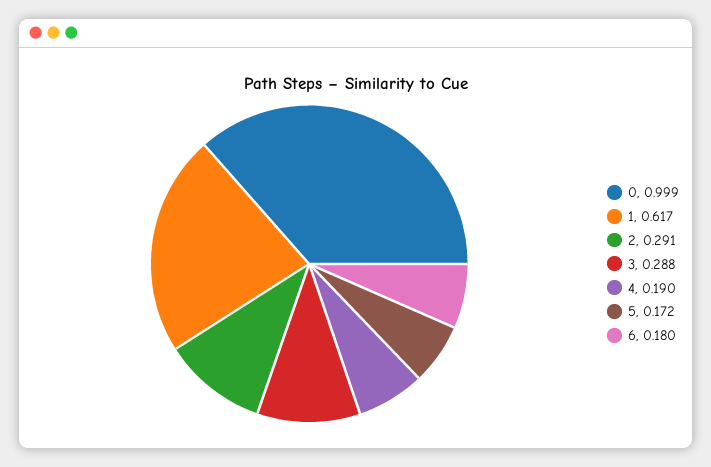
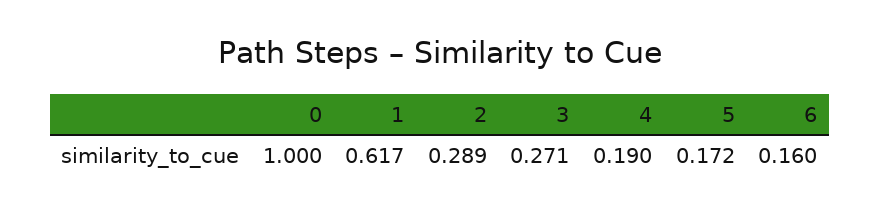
  {
-   "0": 0.999,
+   "0": 1,
    "1": 0.617,
-   "2": 0.291,
+   "2": 0.289,
-   "3": 0.288,
+   "3": 0.271,
    "4": 0.19,
    "5": 0.172,
-   "6": 0.18
+   "6": 0.16
  }

